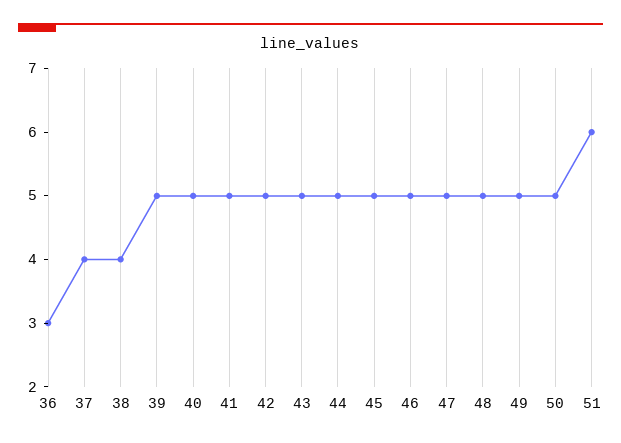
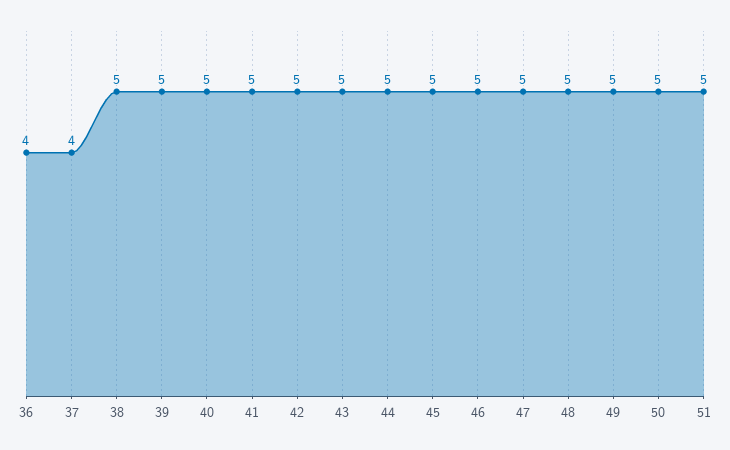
  {
-   "36": 3,
+   "36": 4,
    "37": 4,
-   "38": 4,
+   "38": 5,
    "39": 5,
    "40": 5,
    "41": 5,
    "42": 5,
    "43": 5,
    "44": 5,
    "45": 5,
    "46": 5,
    "47": 5,
    "48": 5,
    "49": 5,
    "50": 5,
-   "51": 6
+   "51": 5
  }

